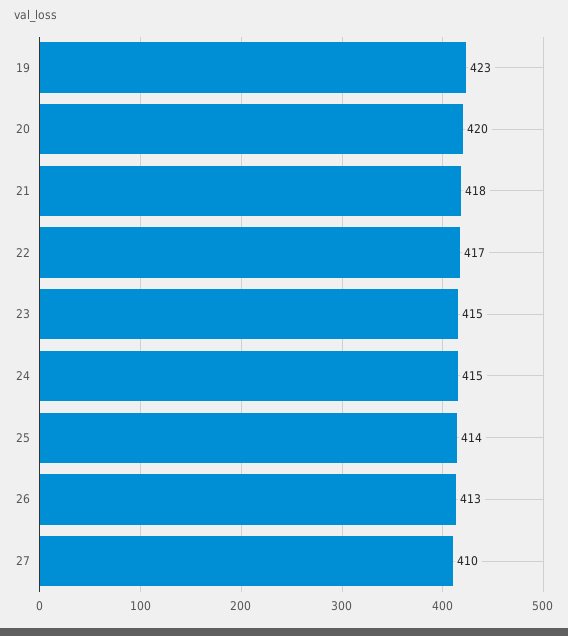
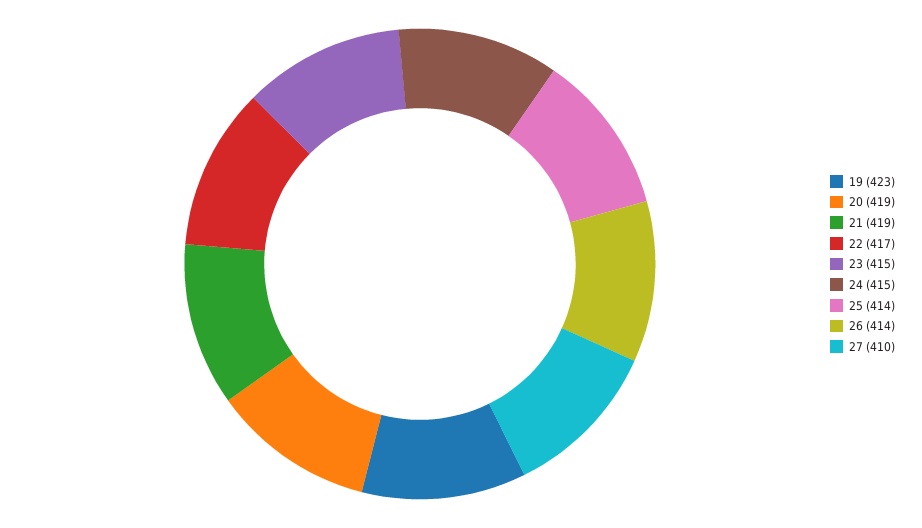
  {
    "19": 423,
-   "20": 420,
+   "20": 419,
-   "21": 418,
+   "21": 419,
    "22": 417,
    "23": 415,
    "24": 415,
    "25": 414,
-   "26": 413,
+   "26": 414,
    "27": 410
  }

